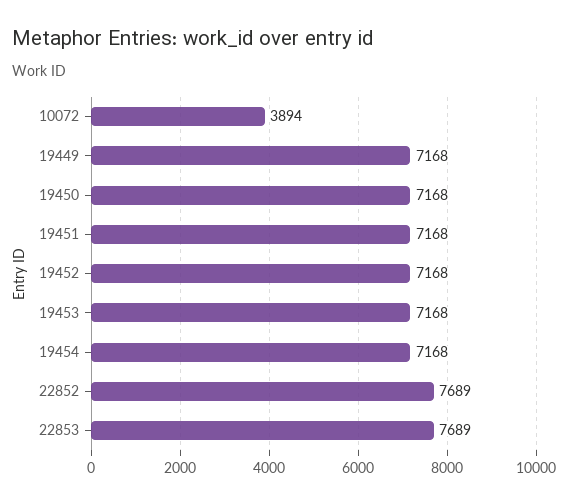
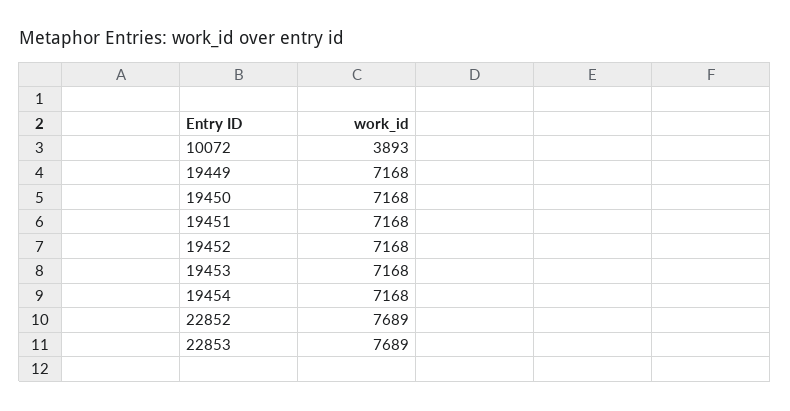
  {
-   "10072": 3894,
+   "10072": 3893,
    "19449": 7168,
    "19450": 7168,
    "19451": 7168,
    "19452": 7168,
    "19453": 7168,
    "19454": 7168,
    "22852": 7689,
    "22853": 7689
  }

